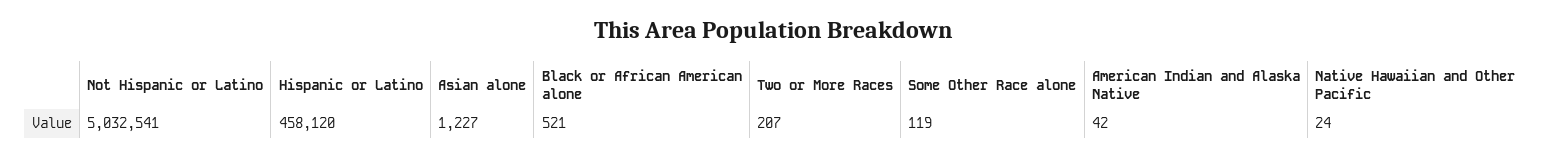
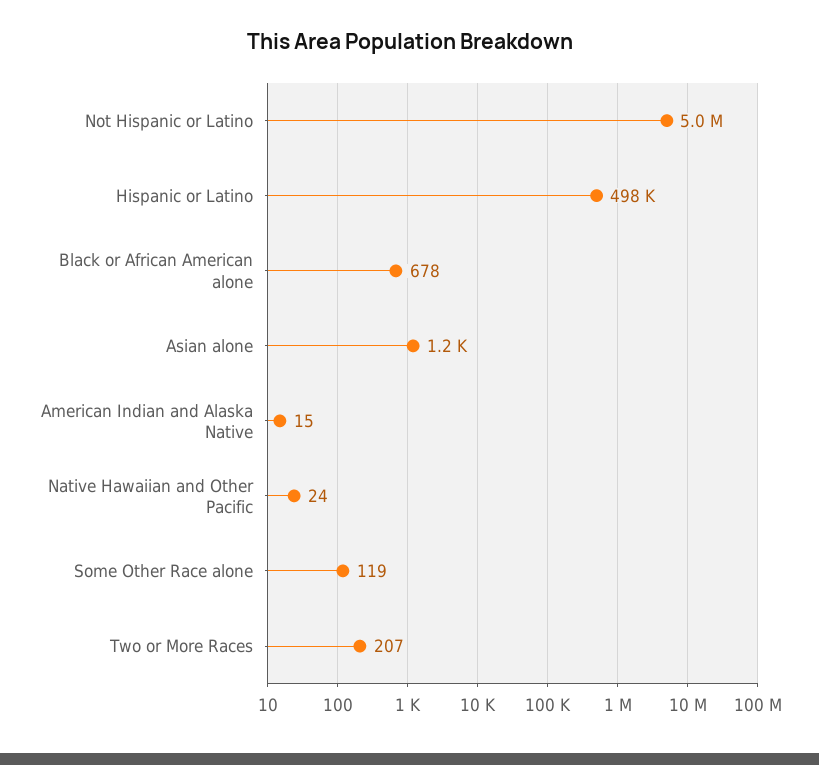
  {
    "Not Hispanic or Latino": 5032541,
-   "Hispanic or Latino": 458120,
+   "Hispanic or Latino": 498000,
    "Asian alone": 1227,
-   "Black or African American alone": 521,
+   "Black or African American alone": 678,
    "Two or More Races": 207,
    "Some Other Race alone": 119,
-   "American Indian and Alaska Native": 42,
+   "American Indian and Alaska Native": 15,
    "Native Hawaiian and Other Pacific": 24
  }

